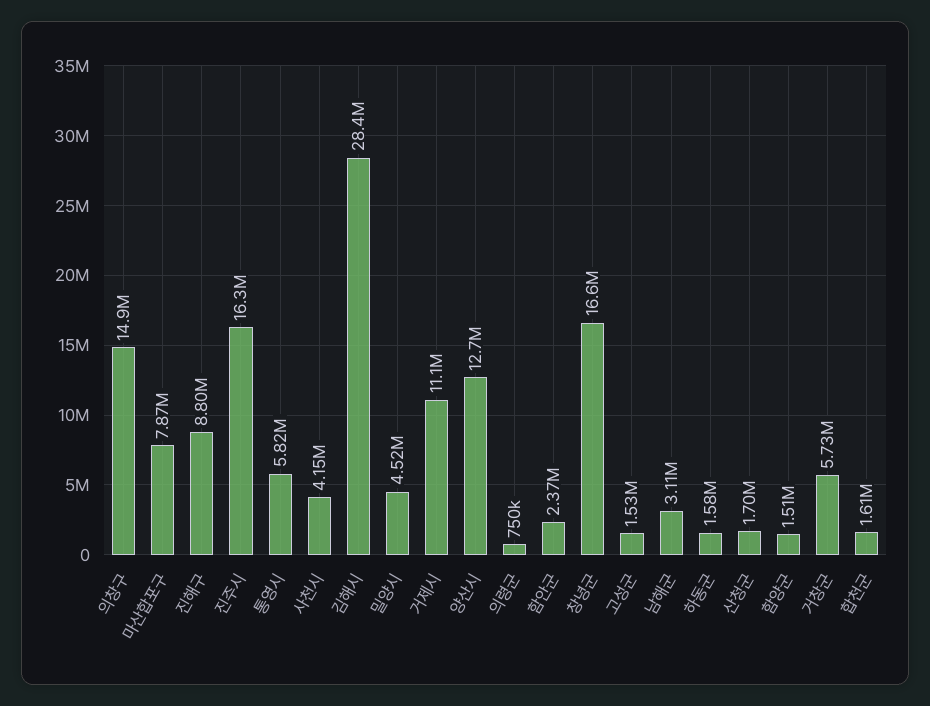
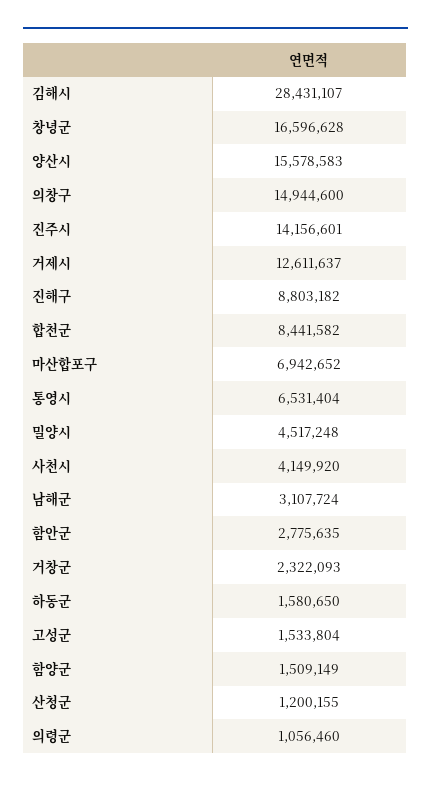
  {
    "의창구": 14944600,
-   "마산합포구": 7870000,
+   "마산합포구": 6942652,
    "진해구": 8803182,
-   "진주시": 16300000,
+   "진주시": 14156601,
-   "통영시": 5820000,
+   "통영시": 6531404,
    "사천시": 4149920,
    "김해시": 28431107,
    "밀양시": 4517248,
-   "거제시": 11100000,
+   "거제시": 12611637,
-   "양산시": 12700000,
+   "양산시": 15578583,
-   "의령군": 750000,
+   "의령군": 1056460,
-   "함안군": 2370000,
+   "함안군": 2775635,
    "창녕군": 16596628,
    "고성군": 1533804,
    "남해군": 3107724,
    "하동군": 1580650,
-   "산청군": 1700000,
+   "산청군": 1200155,
    "함양군": 1509149,
-   "거창군": 5730000,
+   "거창군": 2322093,
-   "합천군": 1610000
+   "합천군": 8441582
  }

